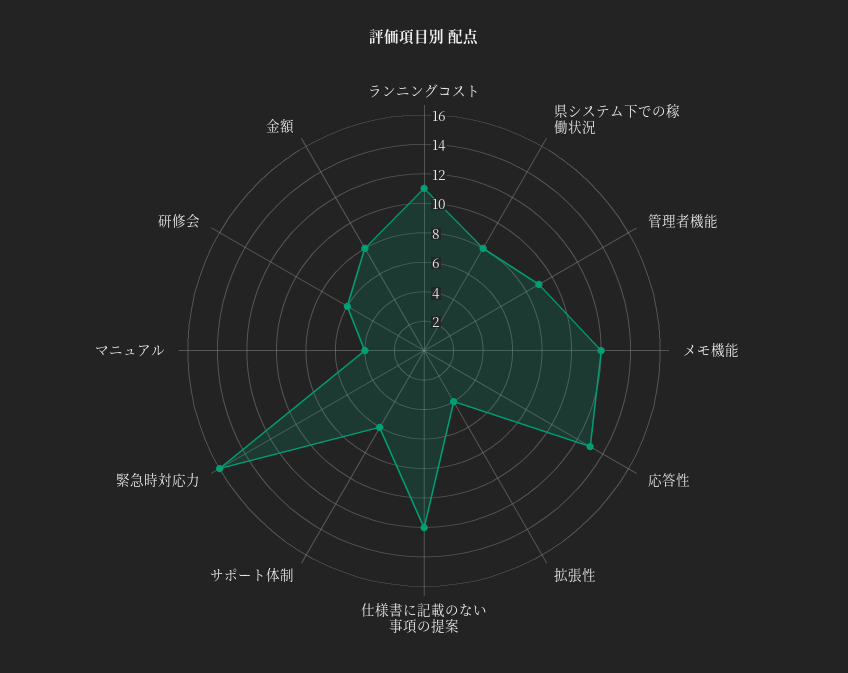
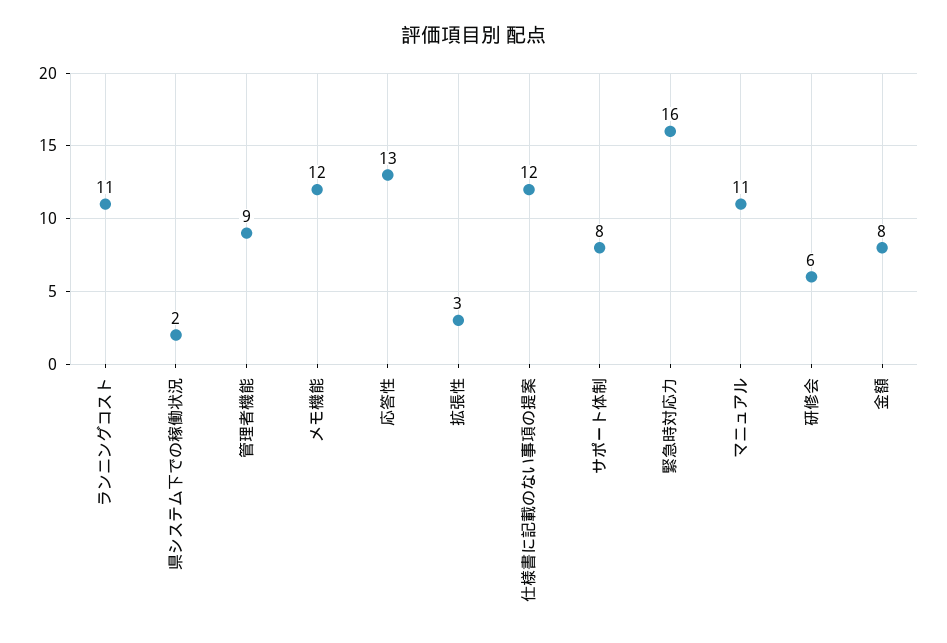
  {
    "ランニングコスト": 11,
-   "県システム下での稼働状況": 8,
+   "県システム下での稼働状況": 2,
    "管理者機能": 9,
    "メモ機能": 12,
    "応答性": 13,
-   "拡張性": 4,
+   "拡張性": 3,
    "仕様書に記載のない事項の提案": 12,
-   "サポート体制": 6,
+   "サポート体制": 8,
    "緊急時対応力": 16,
-   "マニュアル": 4,
+   "マニュアル": 11,
    "研修会": 6,
    "金額": 8
  }

